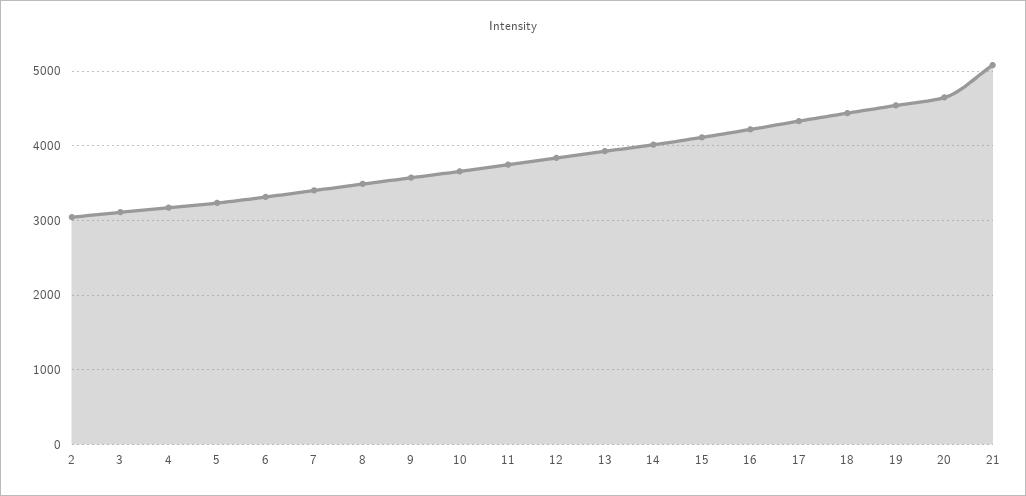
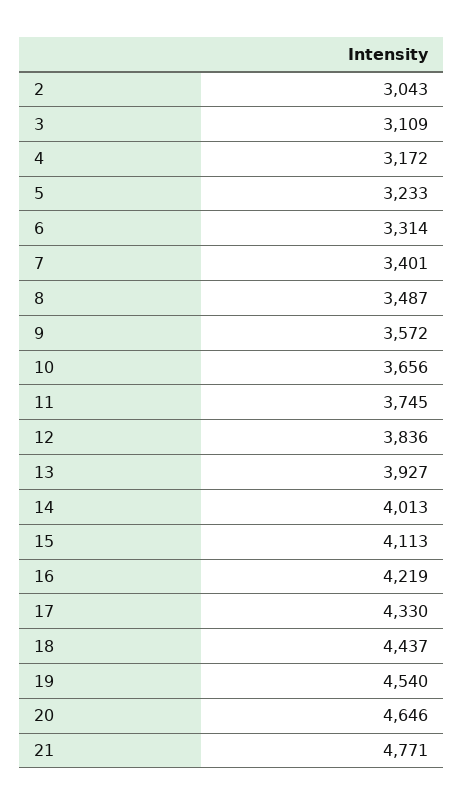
  {
    "2": 3043,
    "3": 3109,
    "4": 3172,
    "5": 3233,
    "6": 3314,
    "7": 3401,
    "8": 3487,
    "9": 3572,
    "10": 3656,
    "11": 3745,
    "12": 3836,
    "13": 3927,
    "14": 4013,
    "15": 4113,
    "16": 4219,
    "17": 4330,
    "18": 4437,
    "19": 4540,
    "20": 4646,
-   "21": 5100
+   "21": 4771
  }

